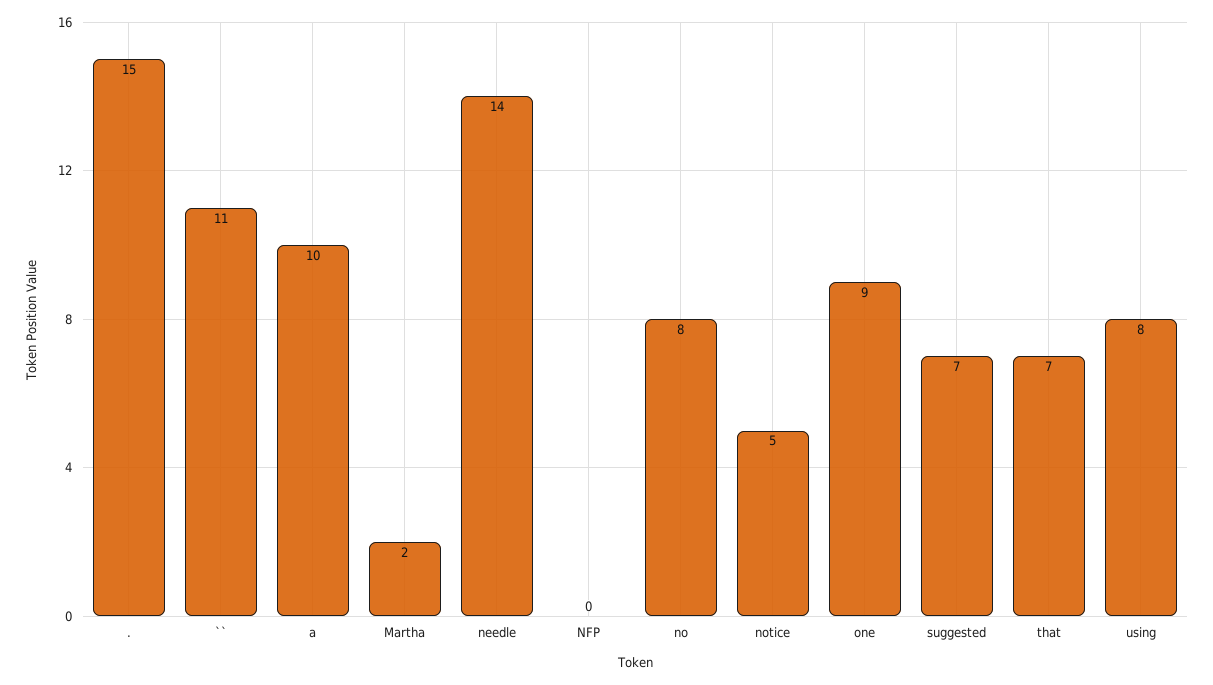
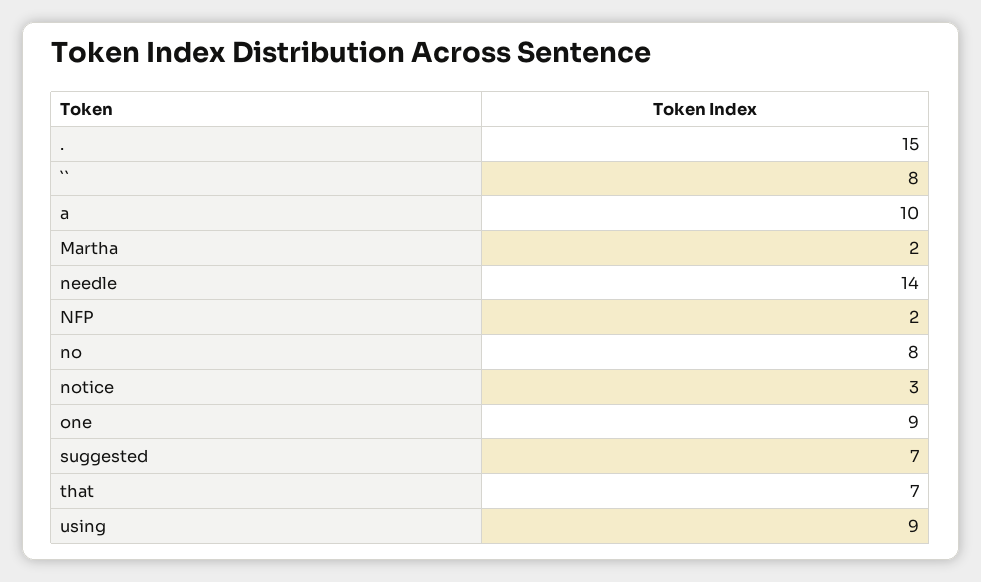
  {
    ".": 15,
-   "``": 11,
+   "``": 8,
    "a": 10,
    "Martha": 2,
    "needle": 14,
-   "NFP": 0,
+   "NFP": 2,
    "no": 8,
-   "notice": 5,
+   "notice": 3,
    "one": 9,
    "suggested": 7,
    "that": 7,
-   "using": 8
+   "using": 9
  }

